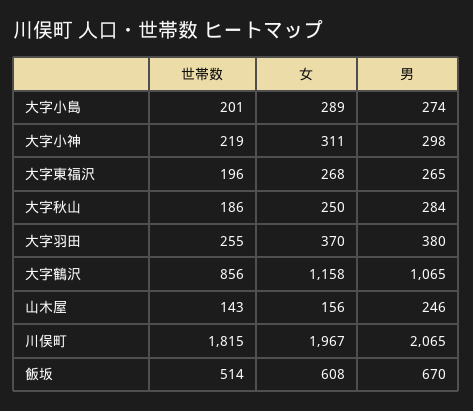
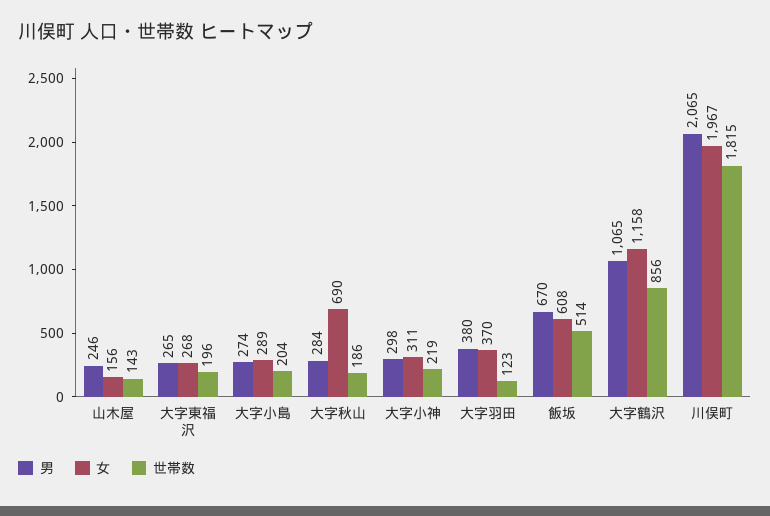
  {
    "世帯数": {
-     "大字小島": 201,
+     "大字小島": 204,
      "大字小神": 219,
      "大字東福沢": 196,
      "大字秋山": 186,
-     "大字羽田": 255,
+     "大字羽田": 123,
      "大字鶴沢": 856,
      "山木屋": 143,
      "川俣町": 1815,
      "飯坂": 514
    },
    "女": {
      "大字小島": 289,
      "大字小神": 311,
      "大字東福沢": 268,
-     "大字秋山": 250,
+     "大字秋山": 690,
      "大字羽田": 370,
      "大字鶴沢": 1158,
      "山木屋": 156,
      "川俣町": 1967,
      "飯坂": 608
    },
    "男": {
      "大字小島": 274,
      "大字小神": 298,
      "大字東福沢": 265,
      "大字秋山": 284,
      "大字羽田": 380,
      "大字鶴沢": 1065,
      "山木屋": 246,
      "川俣町": 2065,
      "飯坂": 670
    }
  }

